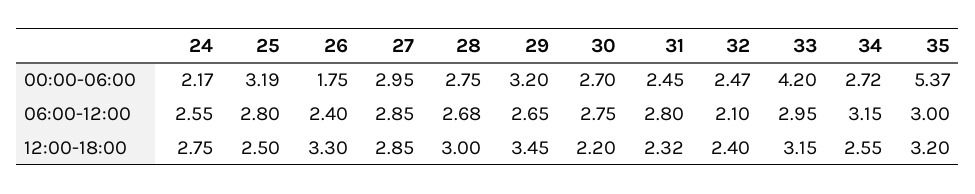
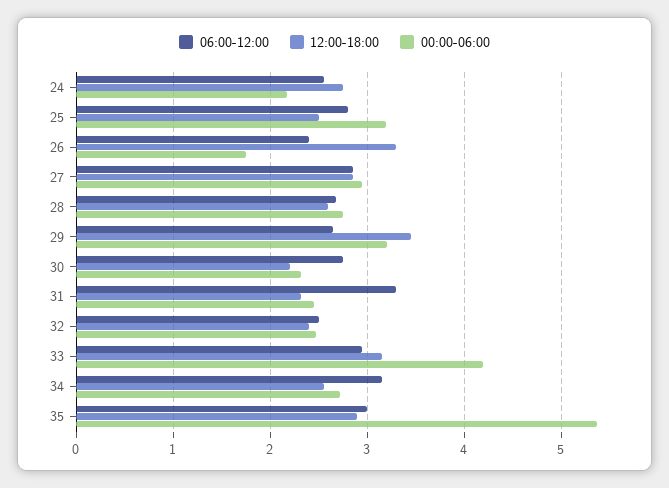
  {
    "00:00-06:00": {
      "24": 2.17,
      "25": 3.19,
      "26": 1.75,
      "27": 2.95,
      "28": 2.75,
      "29": 3.2,
-     "30": 2.7,
+     "30": 2.3,
      "31": 2.45,
      "32": 2.47,
      "33": 4.2,
      "34": 2.72,
      "35": 5.37
    },
    "06:00-12:00": {
      "24": 2.55,
      "25": 2.8,
      "26": 2.4,
      "27": 2.85,
      "28": 2.68,
      "29": 2.65,
      "30": 2.75,
-     "31": 2.8,
+     "31": 3.3,
-     "32": 2.1,
+     "32": 2.5,
      "33": 2.95,
      "34": 3.15,
      "35": 3
    },
    "12:00-18:00": {
      "24": 2.75,
      "25": 2.5,
      "26": 3.3,
      "27": 2.85,
-     "28": 3,
+     "28": 2.6,
      "29": 3.45,
      "30": 2.2,
      "31": 2.32,
      "32": 2.4,
      "33": 3.15,
      "34": 2.55,
-     "35": 3.2
+     "35": 2.9
    }
  }

